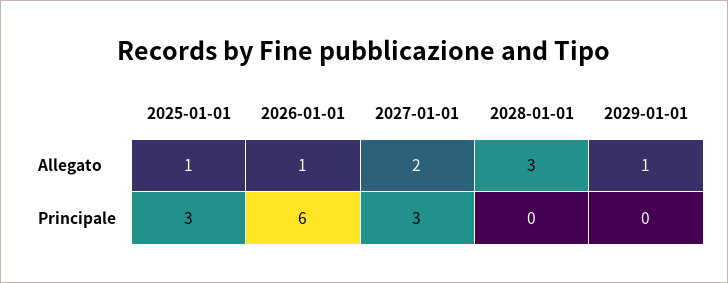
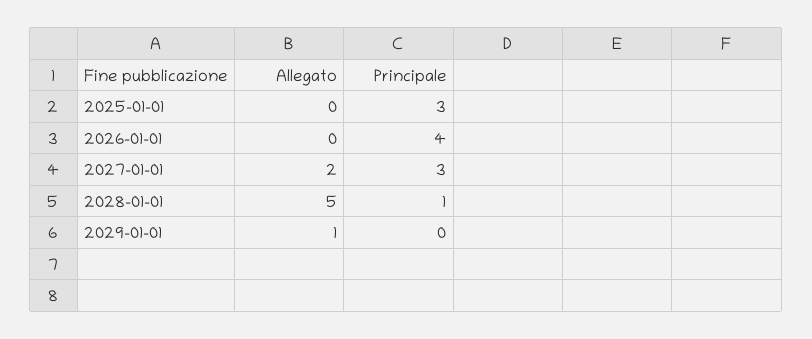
  {
    "2025-01-01": {
-     "Allegato": 1,
+     "Allegato": 0,
      "Principale": 3
    },
    "2026-01-01": {
-     "Allegato": 1,
+     "Allegato": 0,
-     "Principale": 6
+     "Principale": 4
    },
    "2027-01-01": {
      "Allegato": 2,
      "Principale": 3
    },
    "2028-01-01": {
-     "Allegato": 3,
+     "Allegato": 5,
-     "Principale": 0
+     "Principale": 1
    },
    "2029-01-01": {
      "Allegato": 1,
      "Principale": 0
    }
  }

